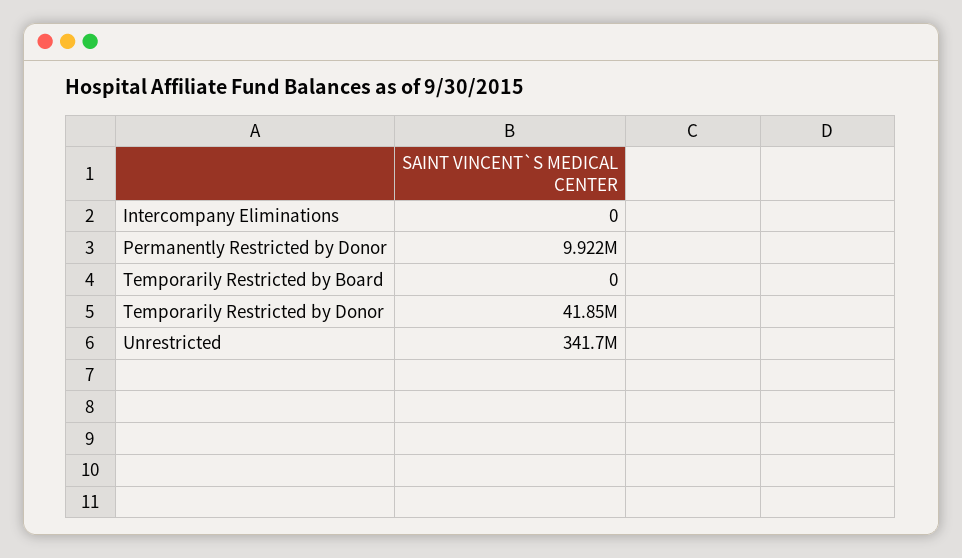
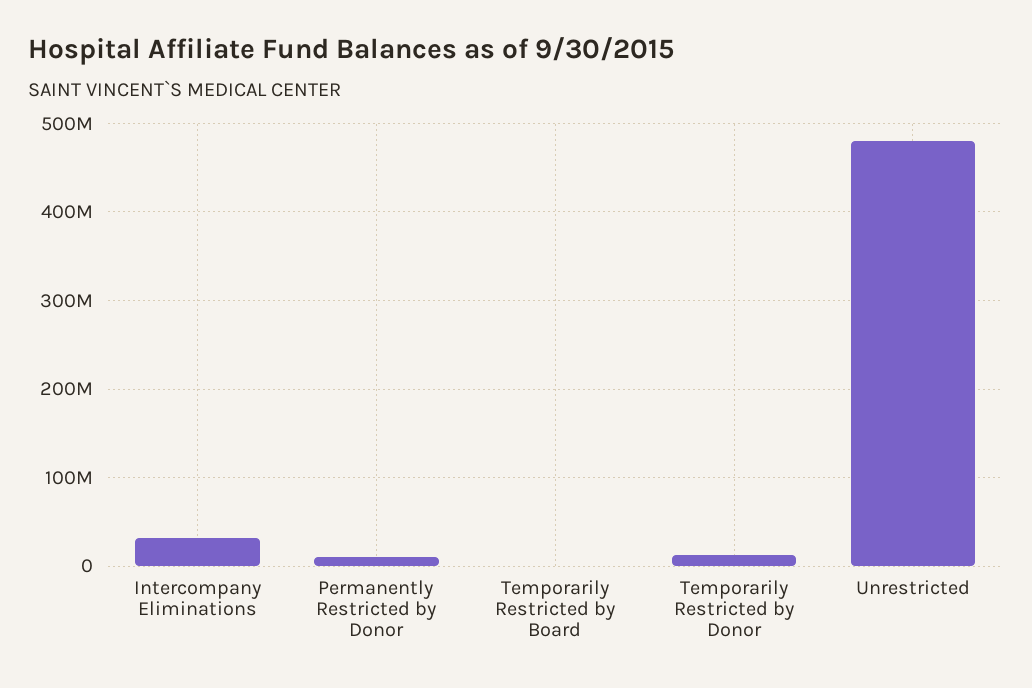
  {
-   "Intercompany Eliminations": 0,
+   "Intercompany Eliminations": 30000000,
    "Permanently Restricted by Donor": 9922000,
    "Temporarily Restricted by Board": 0,
-   "Temporarily Restricted by Donor": 41850000,
+   "Temporarily Restricted by Donor": 10000000,
-   "Unrestricted": 341700000
+   "Unrestricted": 480000000
  }

